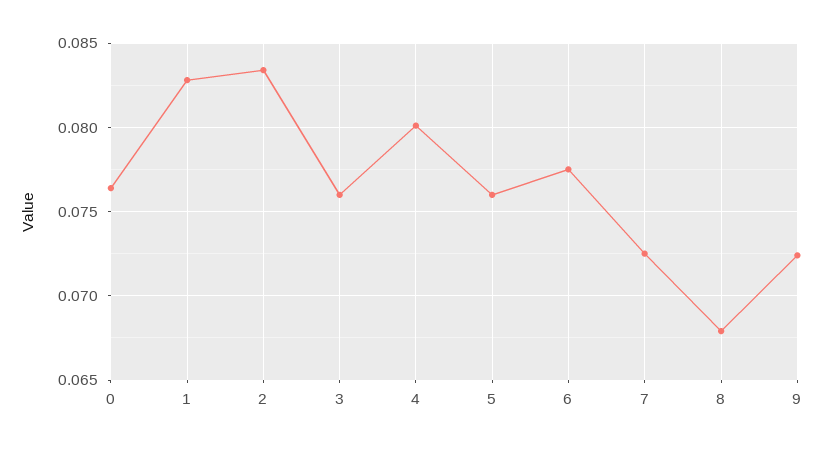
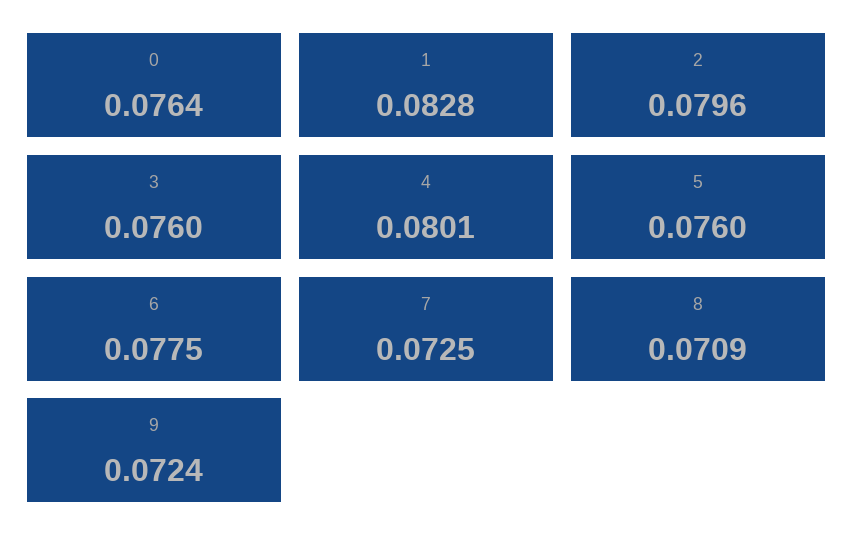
  {
    "0": 0.0764,
    "1": 0.0828,
-   "2": 0.0835,
+   "2": 0.0796,
    "3": 0.076,
    "4": 0.0801,
    "5": 0.076,
    "6": 0.0775,
    "7": 0.0725,
-   "8": 0.068,
+   "8": 0.0709,
    "9": 0.0724
  }

